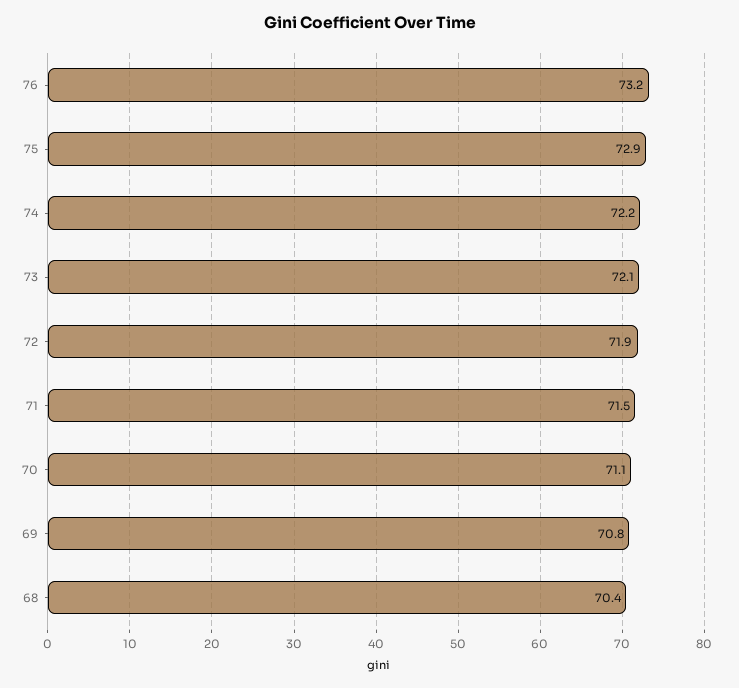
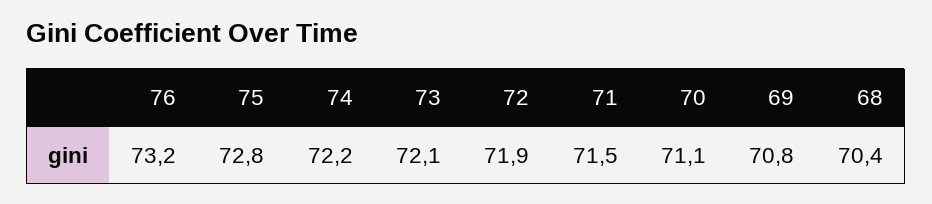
  {
    "76": 73.2,
-   "75": 72.9,
+   "75": 72.8,
    "74": 72.2,
    "73": 72.1,
    "72": 71.9,
    "71": 71.5,
    "70": 71.1,
    "69": 70.8,
    "68": 70.4
  }

